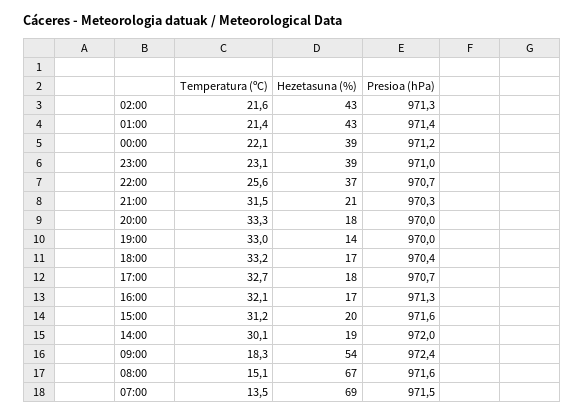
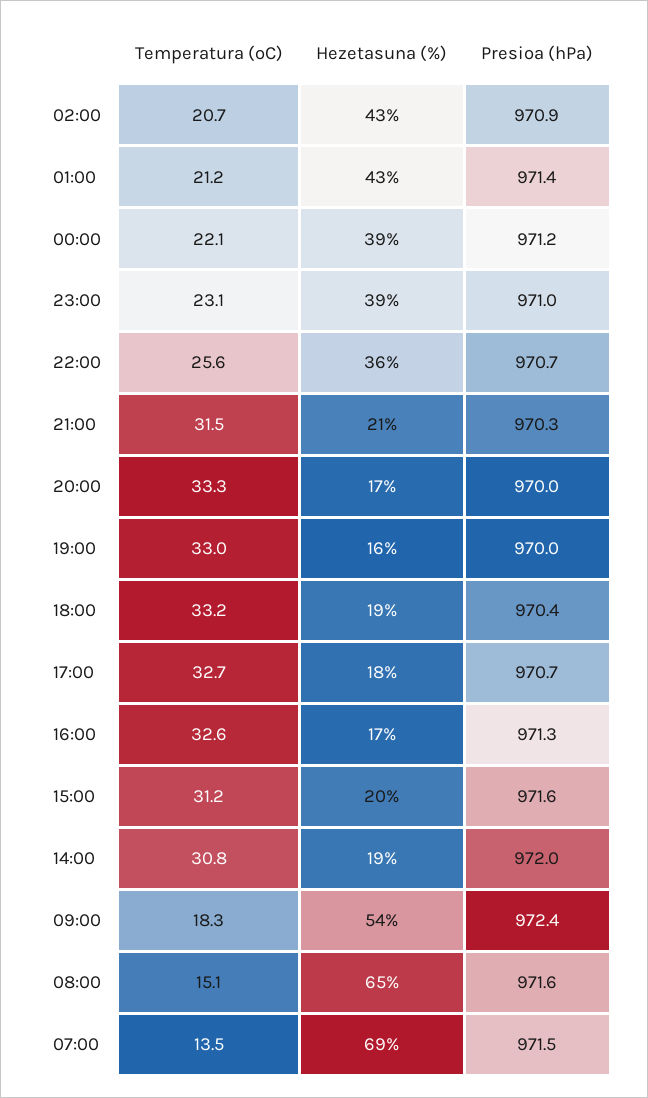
  {
    "Temperatura (ºC)": {
-     "02:00": 21.6,
+     "02:00": 20.7,
-     "01:00": 21.4,
+     "01:00": 21.2,
      "00:00": 22.1,
      "23:00": 23.1,
      "22:00": 25.6,
      "21:00": 31.5,
      "20:00": 33.3,
      "19:00": 33,
      "18:00": 33.2,
      "17:00": 32.7,
-     "16:00": 32.1,
+     "16:00": 32.6,
      "15:00": 31.2,
-     "14:00": 30.1,
+     "14:00": 30.8,
      "09:00": 18.3,
      "08:00": 15.1,
      "07:00": 13.5
    },
    "Hezetasuna (%)": {
      "02:00": 43,
      "01:00": 43,
      "00:00": 39,
      "23:00": 39,
-     "22:00": 37,
+     "22:00": 36,
      "21:00": 21,
-     "20:00": 18,
+     "20:00": 17,
-     "19:00": 14,
+     "19:00": 16,
-     "18:00": 17,
+     "18:00": 19,
      "17:00": 18,
      "16:00": 17,
      "15:00": 20,
      "14:00": 19,
      "09:00": 54,
-     "08:00": 67,
+     "08:00": 65,
      "07:00": 69
    },
    "Presioa (hPa)": {
-     "02:00": 971.3,
+     "02:00": 970.9,
      "01:00": 971.4,
      "00:00": 971.2,
      "23:00": 971,
      "22:00": 970.7,
      "21:00": 970.3,
      "20:00": 970,
      "19:00": 970,
      "18:00": 970.4,
      "17:00": 970.7,
      "16:00": 971.3,
      "15:00": 971.6,
      "14:00": 972,
      "09:00": 972.4,
      "08:00": 971.6,
      "07:00": 971.5
    }
  }

